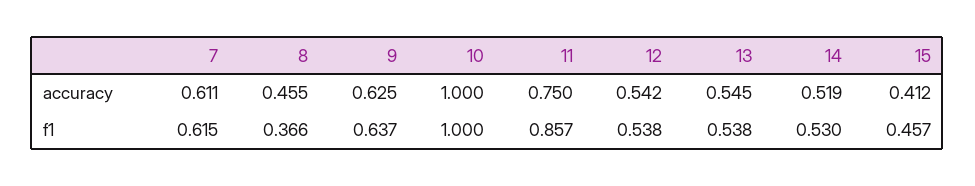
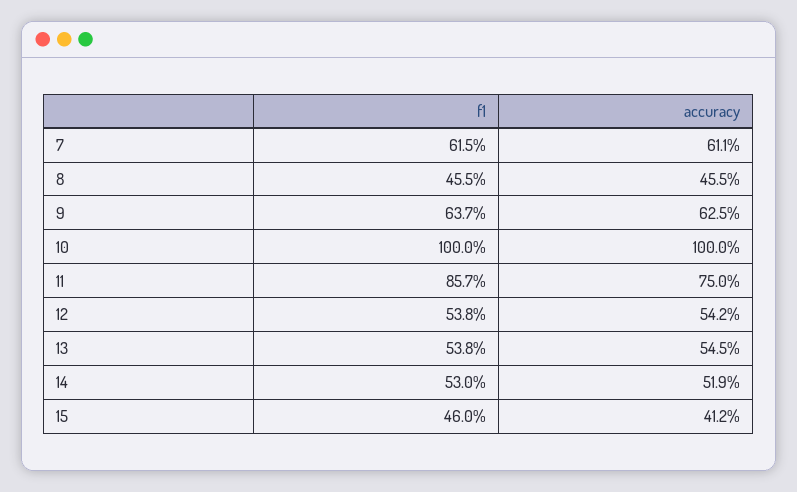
  {
    "7": {
      "accuracy": 0.611,
      "f1": 0.615
    },
    "8": {
      "accuracy": 0.455,
-     "f1": 0.366
+     "f1": 0.455
    },
    "9": {
      "accuracy": 0.625,
      "f1": 0.637
    },
    "10": {
      "accuracy": 1,
      "f1": 1
    },
    "11": {
      "accuracy": 0.75,
      "f1": 0.857
    },
    "12": {
      "accuracy": 0.542,
      "f1": 0.538
    },
    "13": {
      "accuracy": 0.545,
      "f1": 0.538
    },
    "14": {
      "accuracy": 0.519,
      "f1": 0.53
    },
    "15": {
      "accuracy": 0.412,
-     "f1": 0.457
+     "f1": 0.46
    }
  }

